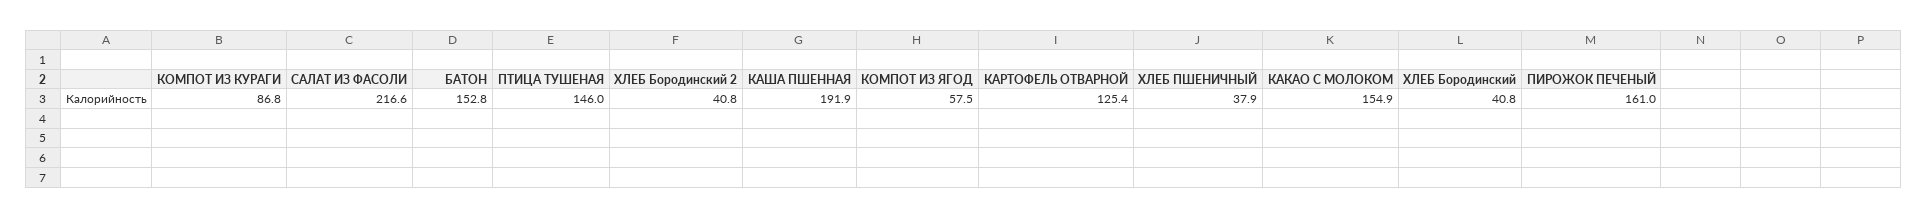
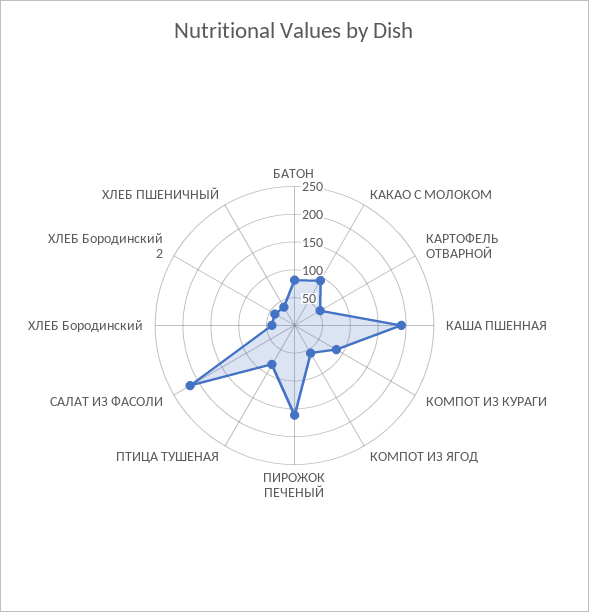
  {
    "КОМПОТ ИЗ КУРАГИ": 86.8,
    "САЛАТ ИЗ ФАСОЛИ": 216.6,
-   "БАТОН": 152.8,
+   "БАТОН": 75,
-   "ПТИЦА ТУШЕНАЯ": 146,
+   "ПТИЦА ТУШЕНАЯ": 75,
    "ХЛЕБ Бородинский 2": 40.8,
    "КАША ПШЕННАЯ": 191.9,
    "КОМПОТ ИЗ ЯГОД": 57.5,
-   "КАРТОФЕЛЬ ОТВАРНОЙ": 125.4,
+   "КАРТОФЕЛЬ ОТВАРНОЙ": 50,
    "ХЛЕБ ПШЕНИЧНЫЙ": 37.9,
-   "КАКАО С МОЛОКОМ": 154.9,
+   "КАКАО С МОЛОКОМ": 100,
    "ХЛЕБ Бородинский": 40.8,
    "ПИРОЖОК ПЕЧЕНЫЙ": 161
  }

